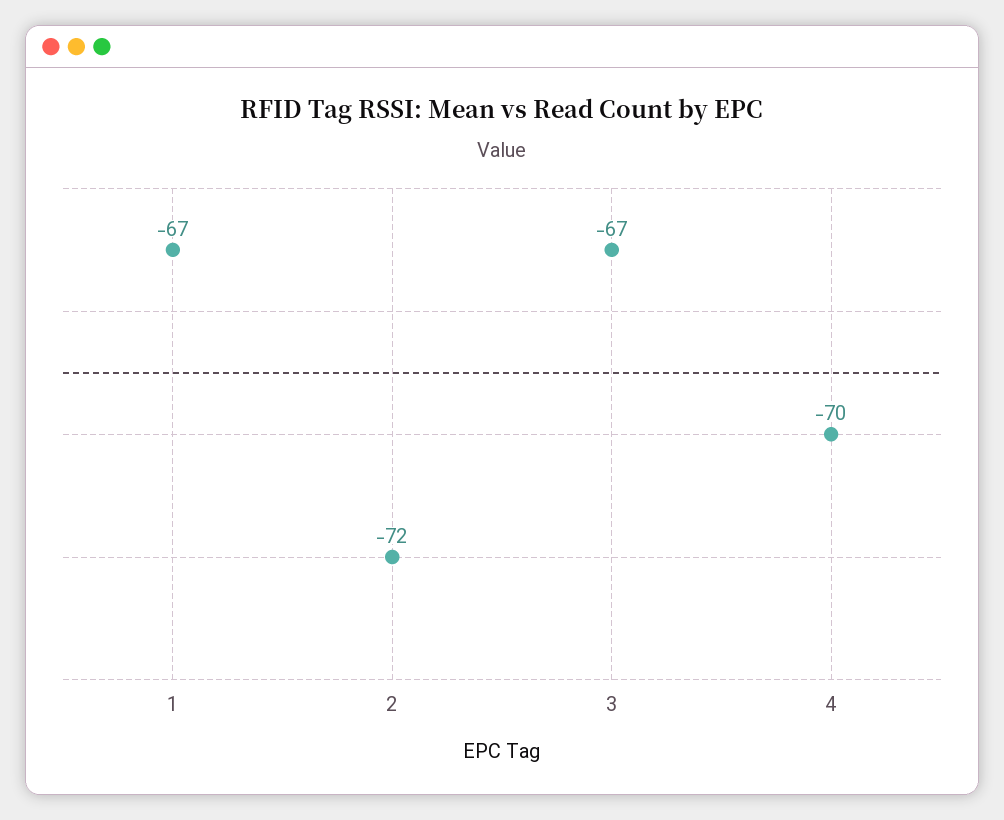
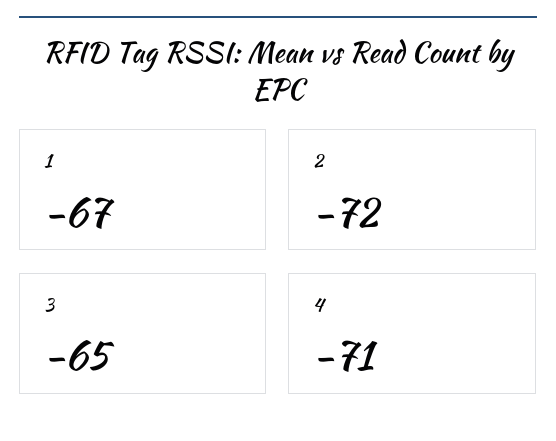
  {
    "1": -67,
    "2": -72,
-   "3": -67,
+   "3": -65,
-   "4": -70
+   "4": -71
  }

